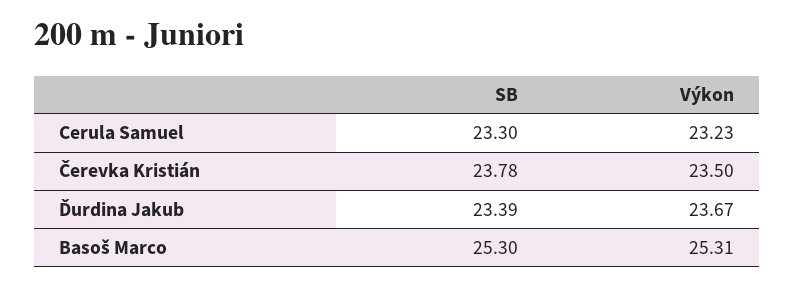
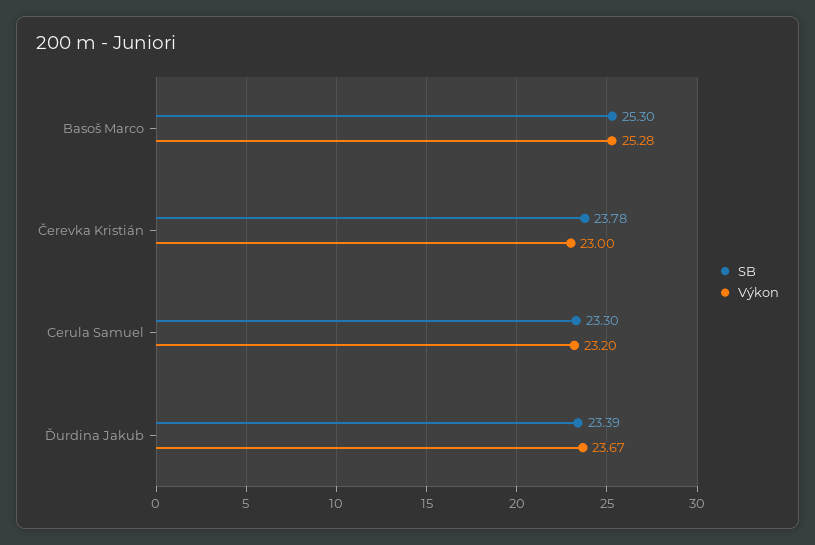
  {
    "SB": {
      "Cerula Samuel": 23.3,
      "Čerevka Kristián": 23.78,
      "Ďurdina Jakub": 23.39,
      "Basoš Marco": 25.3
    },
    "Výkon": {
-     "Cerula Samuel": 23.23,
+     "Cerula Samuel": 23.2,
-     "Čerevka Kristián": 23.5,
+     "Čerevka Kristián": 23,
      "Ďurdina Jakub": 23.67,
-     "Basoš Marco": 25.31
+     "Basoš Marco": 25.28
    }
  }

